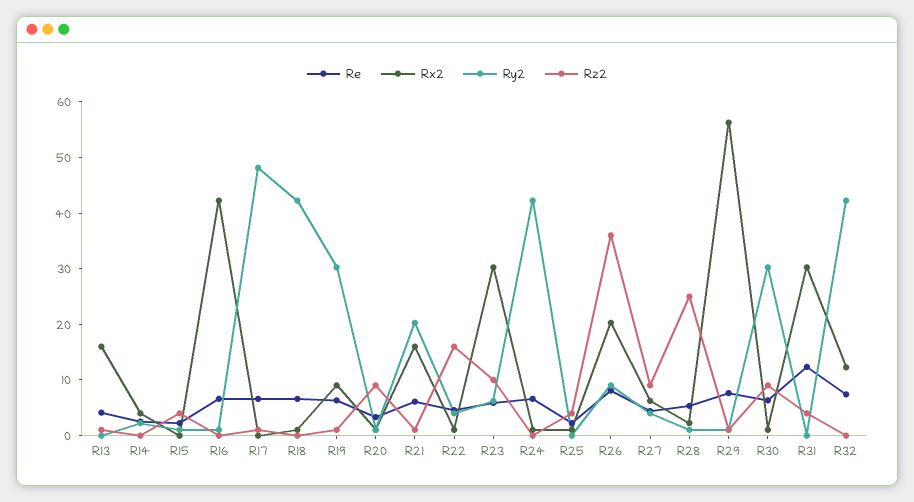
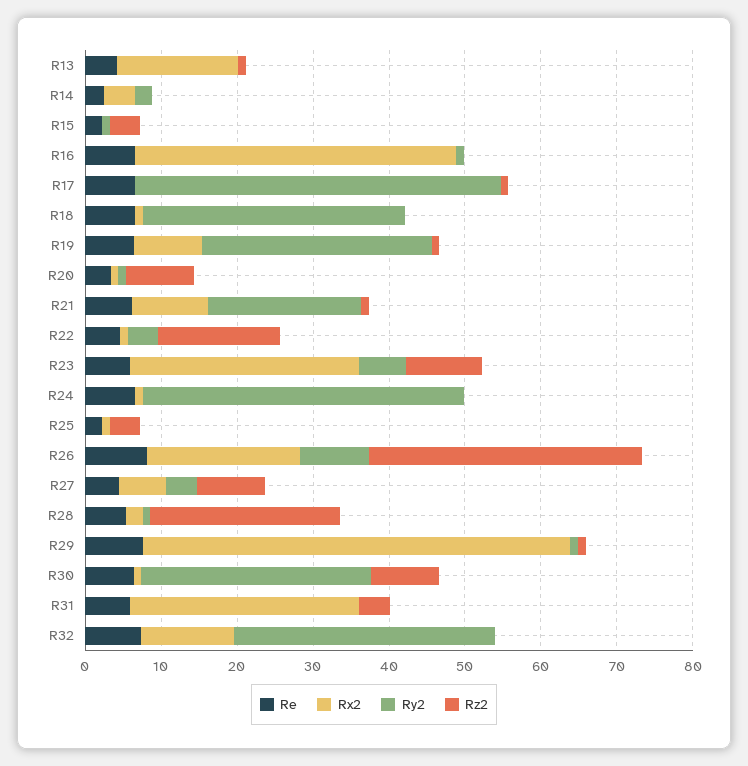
  {
    "Re": {
      "R13": 4,
      "R14": 2,
      "R15": 2,
      "R16": 6,
      "R17": 6,
      "R18": 6,
      "R19": 6,
      "R20": 4,
      "R21": 6,
      "R22": 4,
      "R23": 6,
      "R24": 6,
      "R25": 2,
      "R26": 8,
      "R27": 4,
      "R28": 6,
      "R29": 8,
      "R30": 6,
-     "R31": 12,
+     "R31": 6,
      "R32": 8
    },
    "Rx2": {
      "R13": 16,
      "R14": 4,
      "R15": 0,
      "R16": 42,
      "R17": 0,
      "R18": 2,
      "R19": 10,
      "R20": 2,
-     "R21": 16,
+     "R21": 10,
      "R22": 2,
      "R23": 30,
      "R24": 2,
      "R25": 2,
      "R26": 20,
      "R27": 6,
      "R28": 2,
      "R29": 56,
      "R30": 2,
      "R31": 30,
      "R32": 12
    },
    "Ry2": {
      "R13": 0,
      "R14": 2,
      "R15": 2,
      "R16": 2,
      "R17": 48,
-     "R18": 42,
+     "R18": 34,
      "R19": 30,
      "R20": 2,
      "R21": 20,
      "R22": 4,
      "R23": 6,
      "R24": 42,
      "R25": 0,
      "R26": 10,
      "R27": 4,
      "R28": 2,
      "R29": 2,
      "R30": 30,
      "R31": 0,
-     "R32": 42
+     "R32": 34
    },
    "Rz2": {
      "R13": 2,
      "R14": 0,
      "R15": 4,
      "R16": 0,
      "R17": 2,
      "R18": 0,
      "R19": 2,
      "R20": 10,
      "R21": 2,
      "R22": 16,
      "R23": 10,
      "R24": 0,
      "R25": 4,
      "R26": 36,
      "R27": 10,
      "R28": 26,
      "R29": 2,
      "R30": 10,
      "R31": 4,
      "R32": 0
    }
  }

